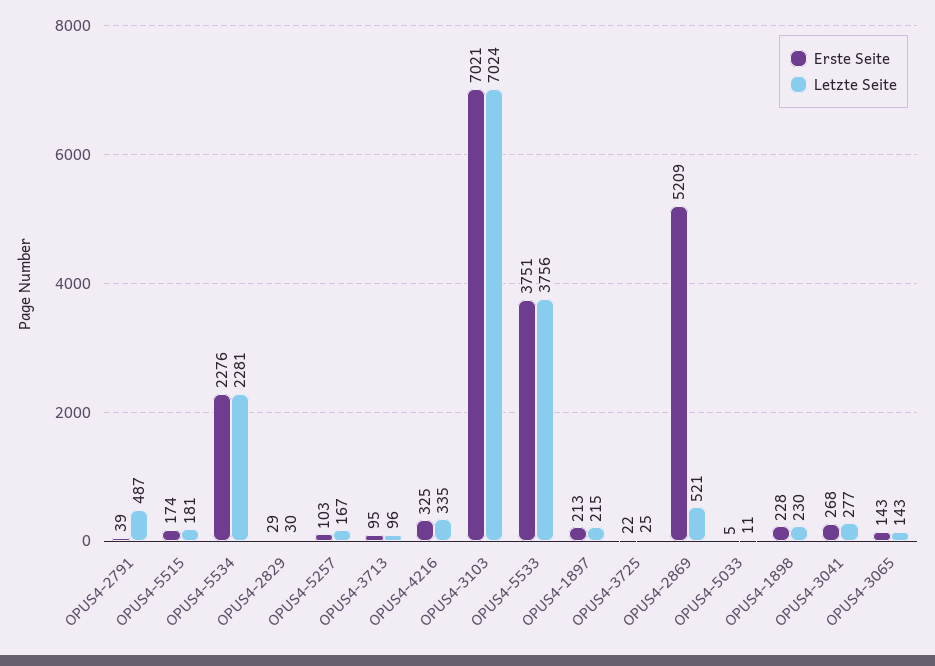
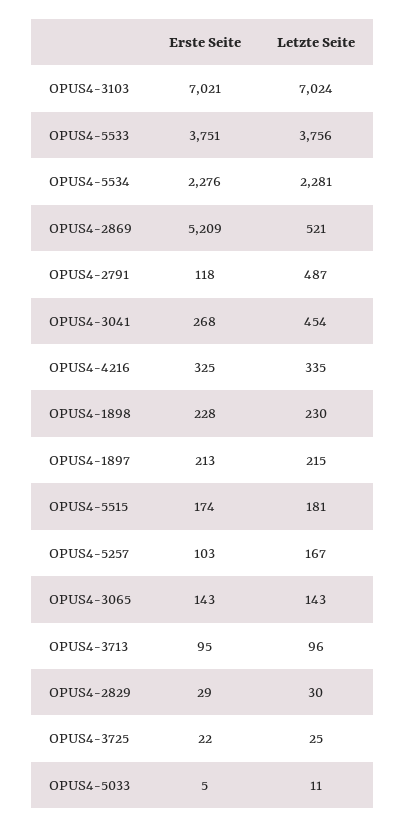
  {
    "Erste Seite": {
-     "OPUS4-2791": 39,
+     "OPUS4-2791": 118,
      "OPUS4-5515": 174,
      "OPUS4-5534": 2276,
      "OPUS4-2829": 29,
      "OPUS4-5257": 103,
      "OPUS4-3713": 95,
      "OPUS4-4216": 325,
      "OPUS4-3103": 7021,
      "OPUS4-5533": 3751,
      "OPUS4-1897": 213,
      "OPUS4-3725": 22,
      "OPUS4-2869": 5209,
      "OPUS4-5033": 5,
      "OPUS4-1898": 228,
      "OPUS4-3041": 268,
      "OPUS4-3065": 143
    },
    "Letzte Seite": {
      "OPUS4-2791": 487,
      "OPUS4-5515": 181,
      "OPUS4-5534": 2281,
      "OPUS4-2829": 30,
      "OPUS4-5257": 167,
      "OPUS4-3713": 96,
      "OPUS4-4216": 335,
      "OPUS4-3103": 7024,
      "OPUS4-5533": 3756,
      "OPUS4-1897": 215,
      "OPUS4-3725": 25,
      "OPUS4-2869": 521,
      "OPUS4-5033": 11,
      "OPUS4-1898": 230,
-     "OPUS4-3041": 277,
+     "OPUS4-3041": 454,
      "OPUS4-3065": 143
    }
  }

